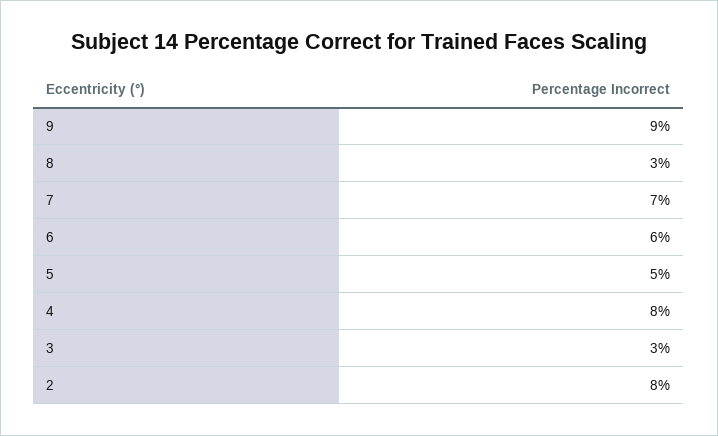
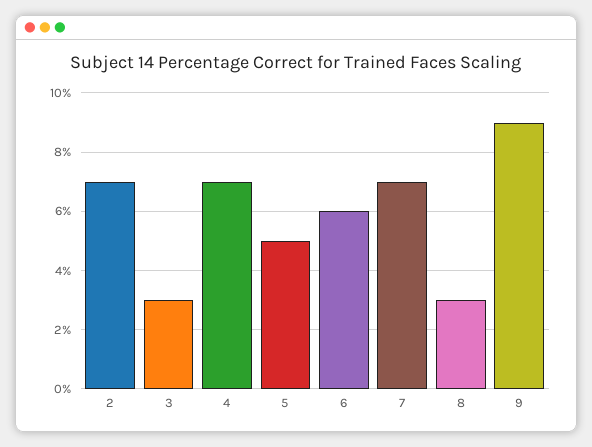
  {
    "9": 9,
    "8": 3,
    "7": 7,
    "6": 6,
    "5": 5,
-   "4": 8,
+   "4": 7,
    "3": 3,
-   "2": 8
+   "2": 7
  }

